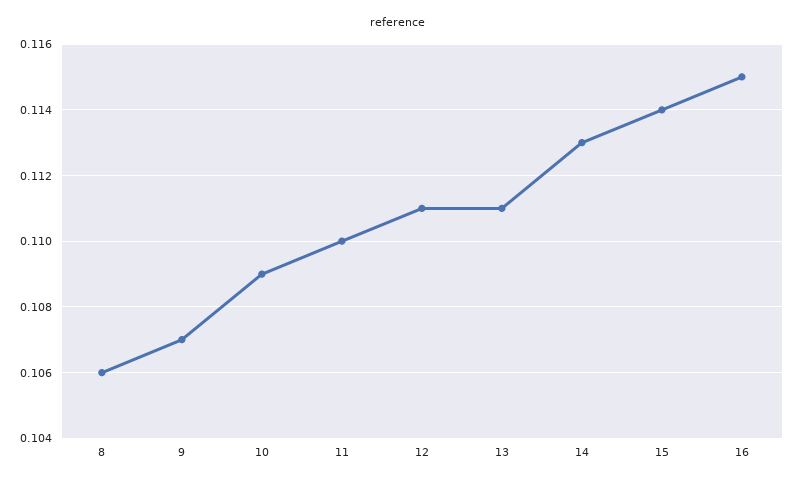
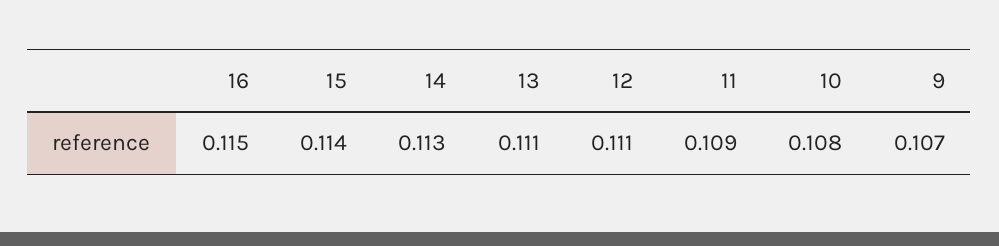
  {
-   "8": 0.106,
    "9": 0.107,
-   "10": 0.109,
+   "10": 0.108,
-   "11": 0.11,
+   "11": 0.109,
    "12": 0.111,
    "13": 0.111,
    "14": 0.113,
    "15": 0.114,
    "16": 0.115
  }

